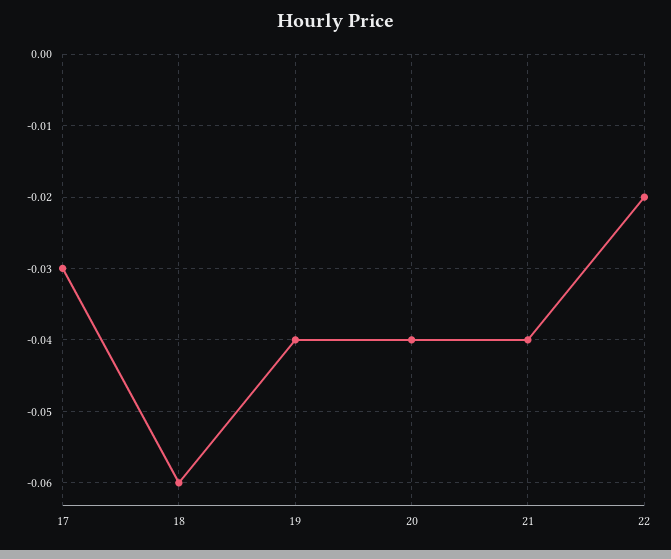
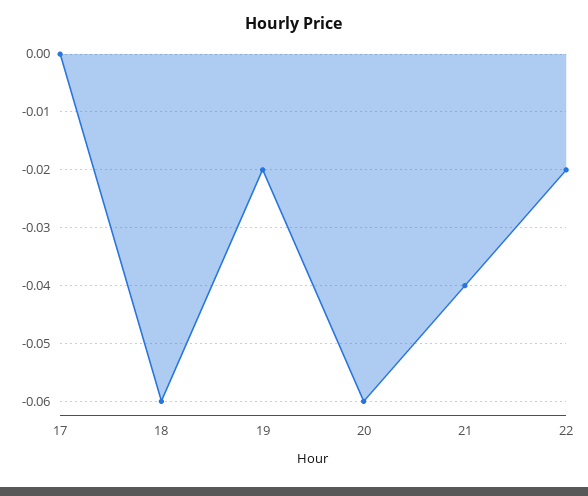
  {
-   "17": -0.03,
+   "17": 0,
    "18": -0.06,
-   "19": -0.04,
+   "19": -0.02,
-   "20": -0.04,
+   "20": -0.06,
    "21": -0.04,
    "22": -0.02
  }

